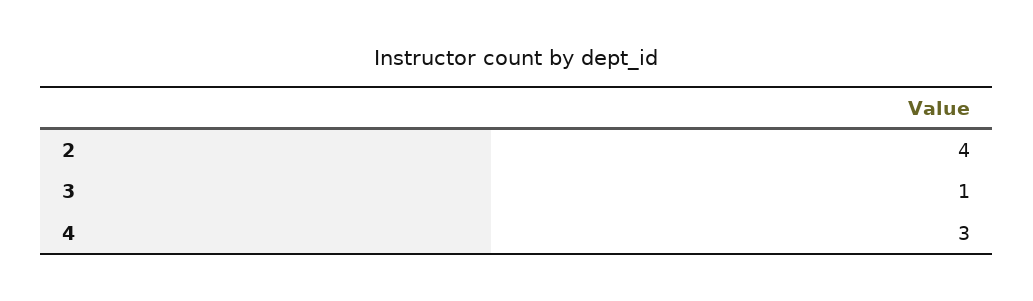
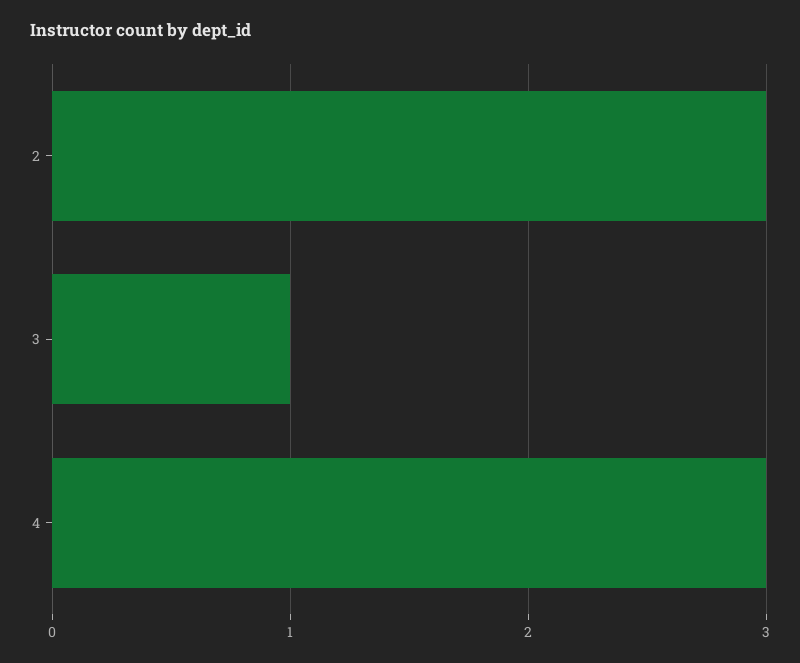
  {
-   "2": 4,
+   "2": 3,
    "3": 1,
    "4": 3
  }

